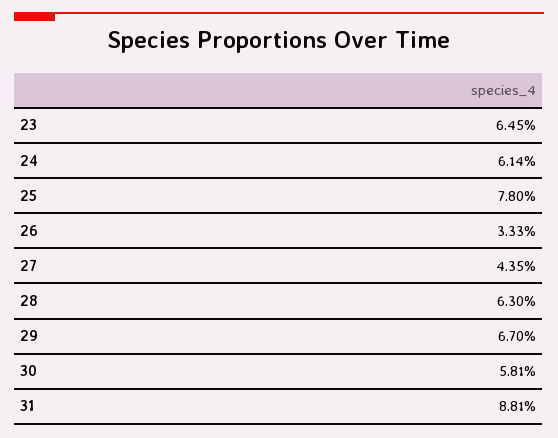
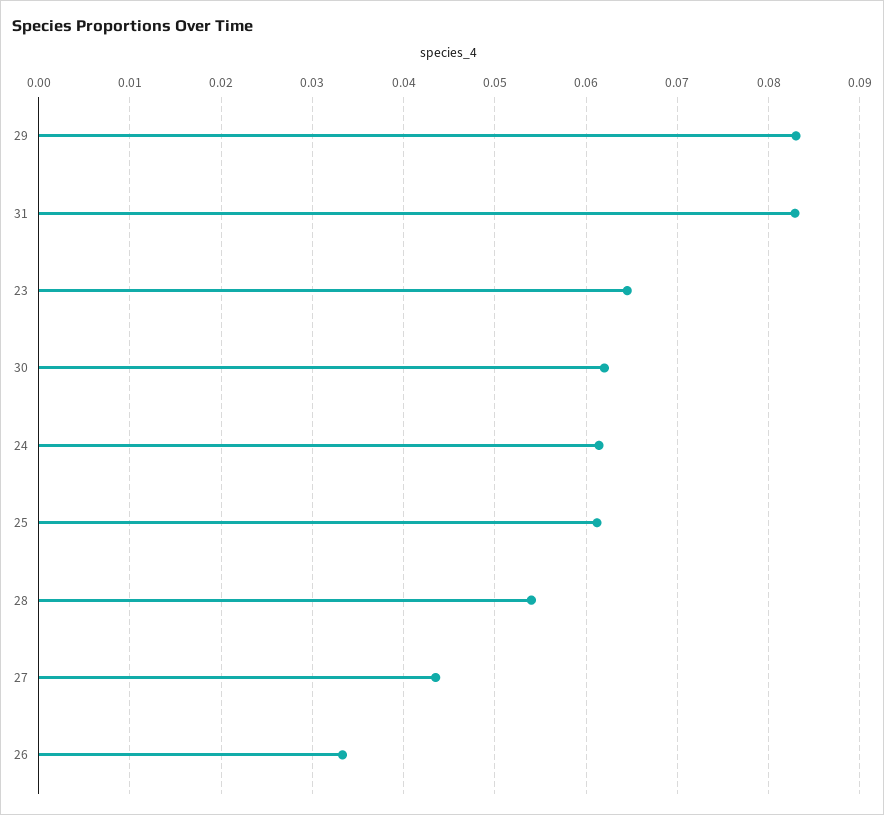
  {
    "23": 0.0645,
    "24": 0.0614,
-   "25": 0.078,
+   "25": 0.061,
    "26": 0.0333,
    "27": 0.0435,
-   "28": 0.063,
+   "28": 0.054,
-   "29": 0.067,
+   "29": 0.083,
-   "30": 0.0581,
+   "30": 0.062,
-   "31": 0.0881
+   "31": 0.083
  }

